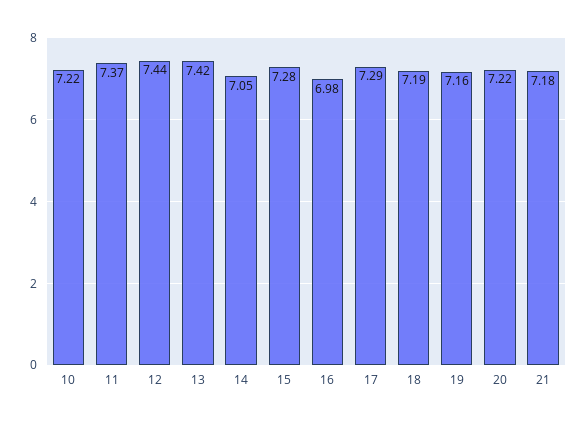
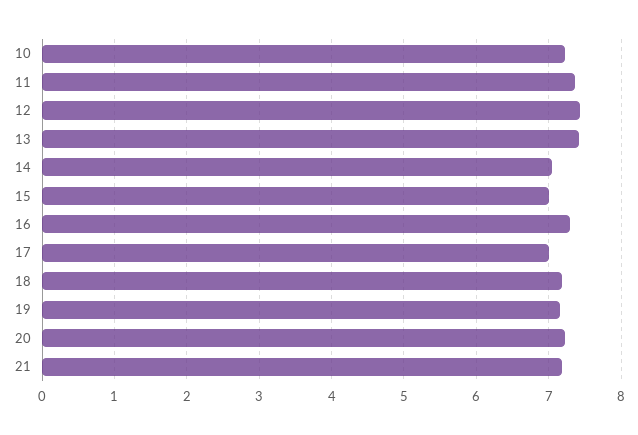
  {
    "10": 7.22,
    "11": 7.37,
    "12": 7.44,
    "13": 7.42,
    "14": 7.05,
-   "15": 7.28,
+   "15": 7,
-   "16": 6.98,
+   "16": 7.3,
-   "17": 7.29,
+   "17": 7,
    "18": 7.19,
    "19": 7.16,
    "20": 7.22,
    "21": 7.18
  }

